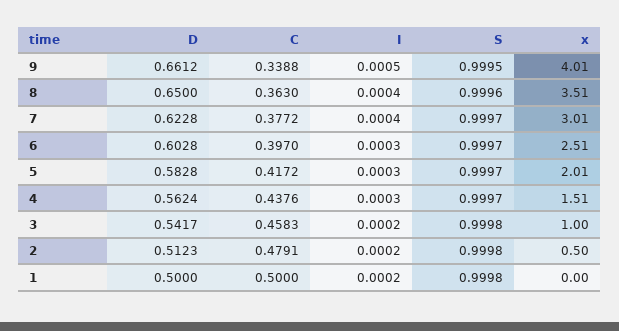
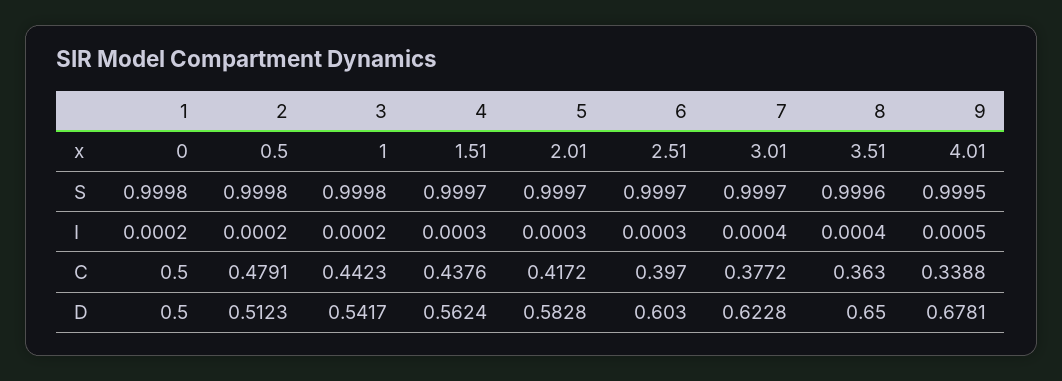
  {
    "D": {
-     "9": 0.6612,
+     "9": 0.6781,
      "8": 0.65,
      "7": 0.6228,
-     "6": 0.6028,
+     "6": 0.603,
      "5": 0.5828,
      "4": 0.5624,
      "3": 0.5417,
      "2": 0.5123,
      "1": 0.5
    },
    "C": {
      "9": 0.3388,
      "8": 0.363,
      "7": 0.3772,
      "6": 0.397,
      "5": 0.4172,
      "4": 0.4376,
-     "3": 0.4583,
+     "3": 0.4423,
      "2": 0.4791,
      "1": 0.5
    },
    "I": {
      "9": 0.0005,
      "8": 0.0004,
      "7": 0.0004,
      "6": 0.0003,
      "5": 0.0003,
      "4": 0.0003,
      "3": 0.0002,
      "2": 0.0002,
      "1": 0.0002
    },
    "S": {
      "9": 0.9995,
      "8": 0.9996,
      "7": 0.9997,
      "6": 0.9997,
      "5": 0.9997,
      "4": 0.9997,
      "3": 0.9998,
      "2": 0.9998,
      "1": 0.9998
    },
    "x": {
      "9": 4.01,
      "8": 3.51,
      "7": 3.01,
      "6": 2.51,
      "5": 2.01,
      "4": 1.51,
      "3": 1,
      "2": 0.5,
      "1": 0
    }
  }

